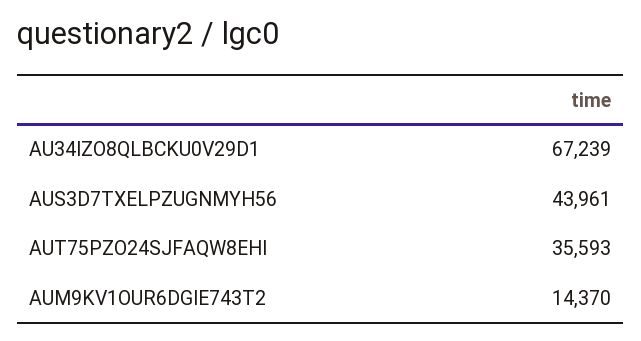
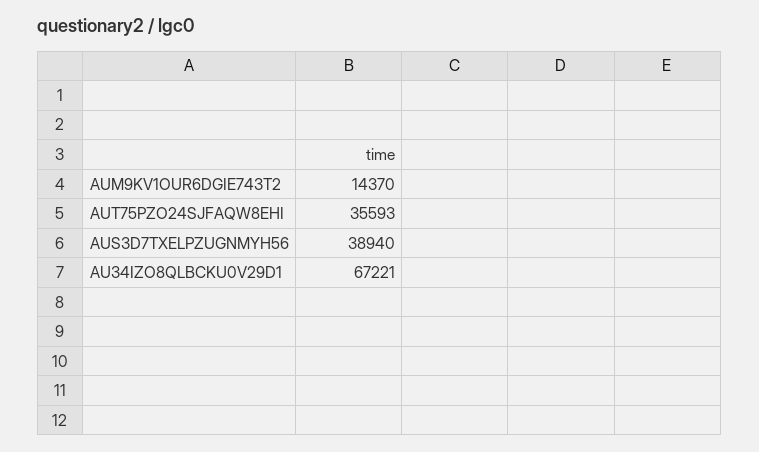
  {
-   "AU34IZO8QLBCKU0V29D1": 67239,
+   "AU34IZO8QLBCKU0V29D1": 67221,
-   "AUS3D7TXELPZUGNMYH56": 43961,
+   "AUS3D7TXELPZUGNMYH56": 38940,
    "AUT75PZO24SJFAQW8EHI": 35593,
    "AUM9KV1OUR6DGIE743T2": 14370
  }

